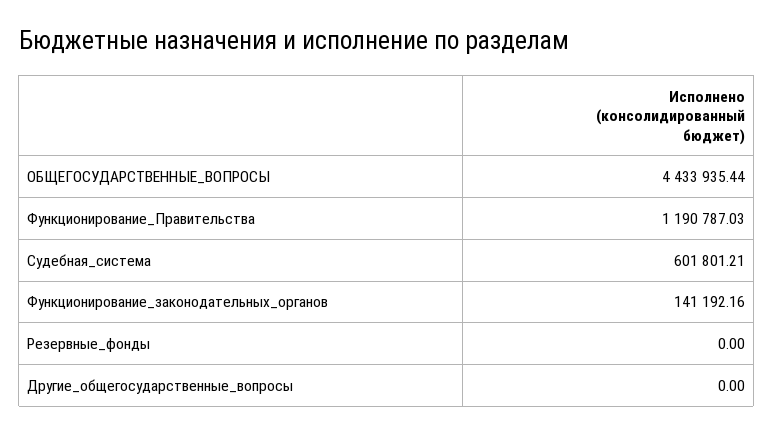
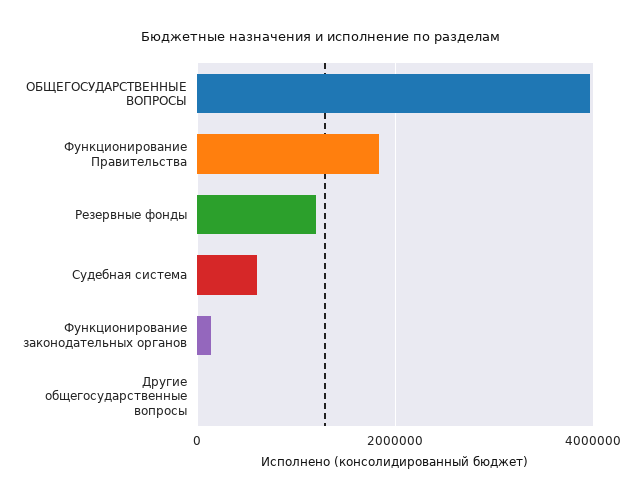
  {
-   "ОБЩЕГОСУДАРСТВЕННЫЕ_ВОПРОСЫ": 4433935.44,
+   "ОБЩЕГОСУДАРСТВЕННЫЕ_ВОПРОСЫ": 4000000,
-   "Функционирование_Правительства": 1190787.03,
+   "Функционирование_Правительства": 1800000,
    "Судебная_система": 601801.21,
    "Функционирование_законодательных_органов": 141192.16,
-   "Резервные_фонды": 0,
+   "Резервные_фонды": 1200000,
    "Другие_общегосударственные_вопросы": 0
  }

